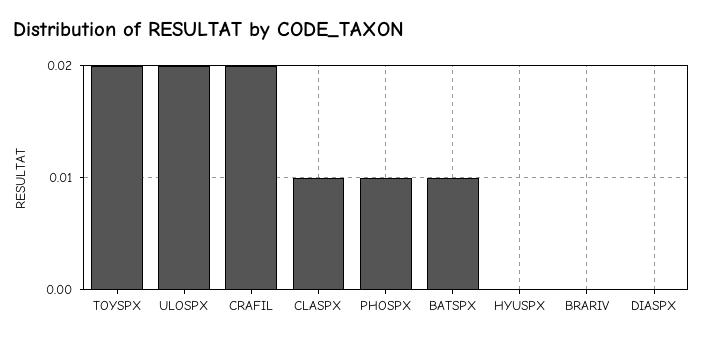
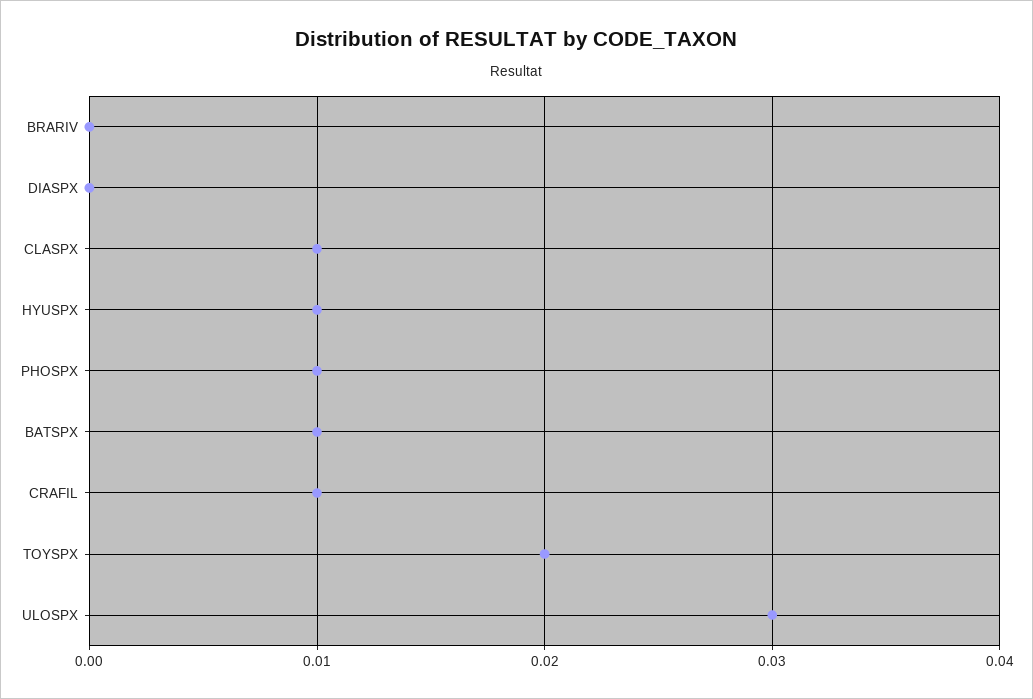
  {
    "TOYSPX": 0.02,
-   "ULOSPX": 0.02,
+   "ULOSPX": 0.03,
-   "CRAFIL": 0.02,
+   "CRAFIL": 0.01,
    "CLASPX": 0.01,
    "PHOSPX": 0.01,
    "BATSPX": 0.01,
-   "HYUSPX": 0,
+   "HYUSPX": 0.01,
    "BRARIV": 0,
    "DIASPX": 0
  }

